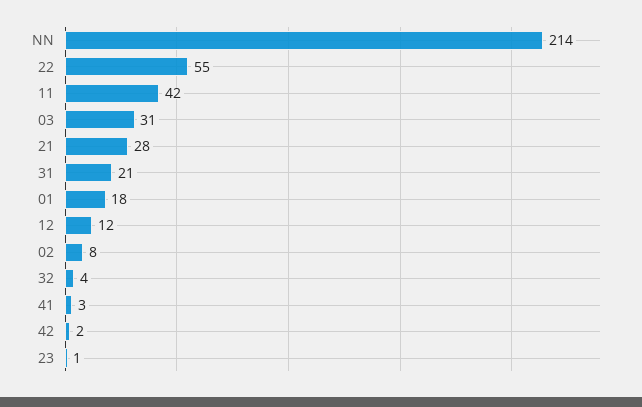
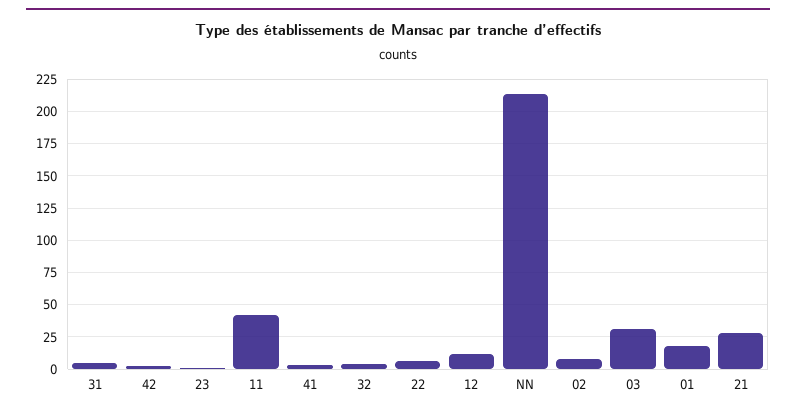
  {
    "NN": 214,
-   "22": 55,
+   "22": 5,
    "11": 42,
    "03": 31,
    "21": 28,
-   "31": 21,
+   "31": 5,
    "01": 18,
    "12": 12,
    "02": 8,
    "32": 4,
    "41": 3,
    "42": 2,
    "23": 1
  }

